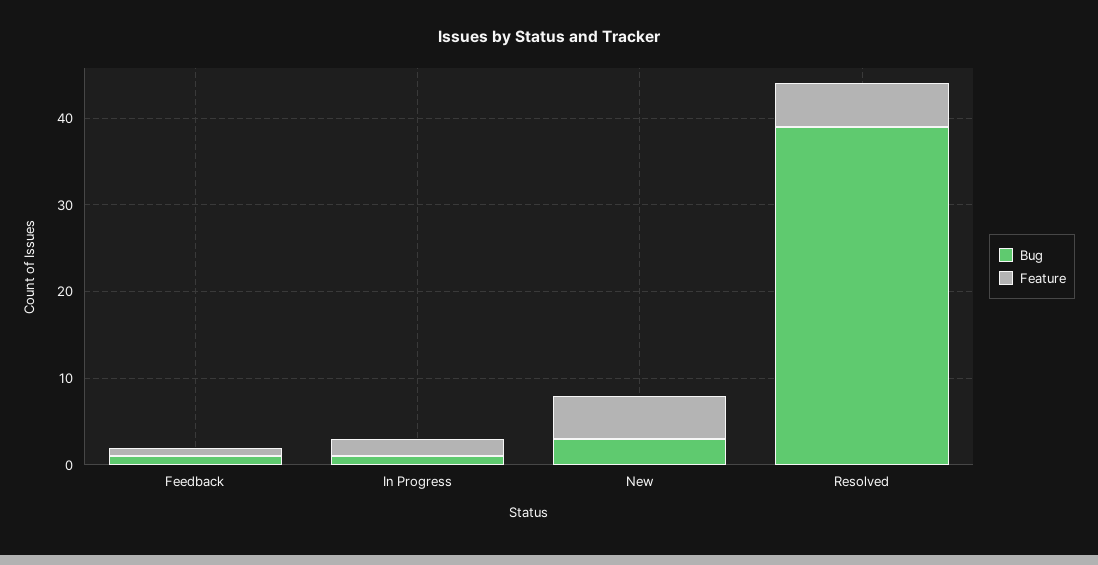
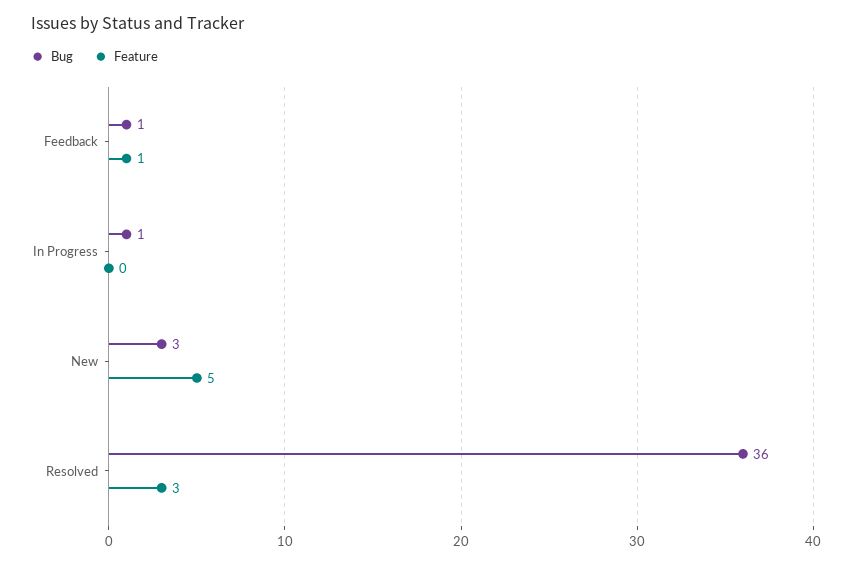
  {
    "Bug": {
      "Feedback": 1,
      "In Progress": 1,
      "New": 3,
-     "Resolved": 39
+     "Resolved": 36
    },
    "Feature": {
      "Feedback": 1,
-     "In Progress": 2,
+     "In Progress": 0,
      "New": 5,
-     "Resolved": 5
+     "Resolved": 3
    }
  }

